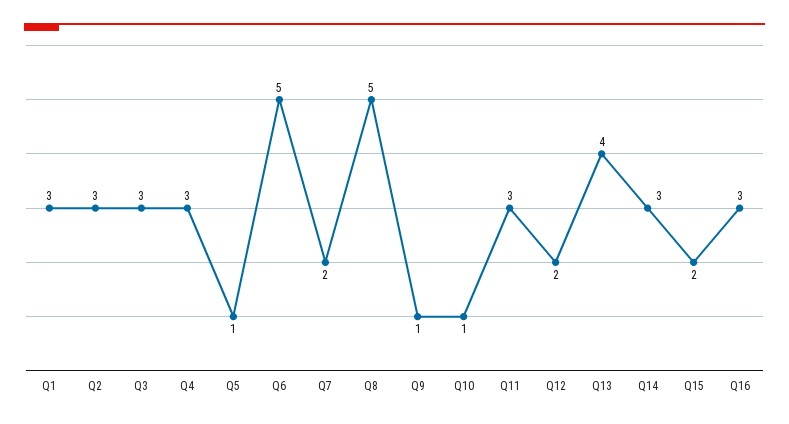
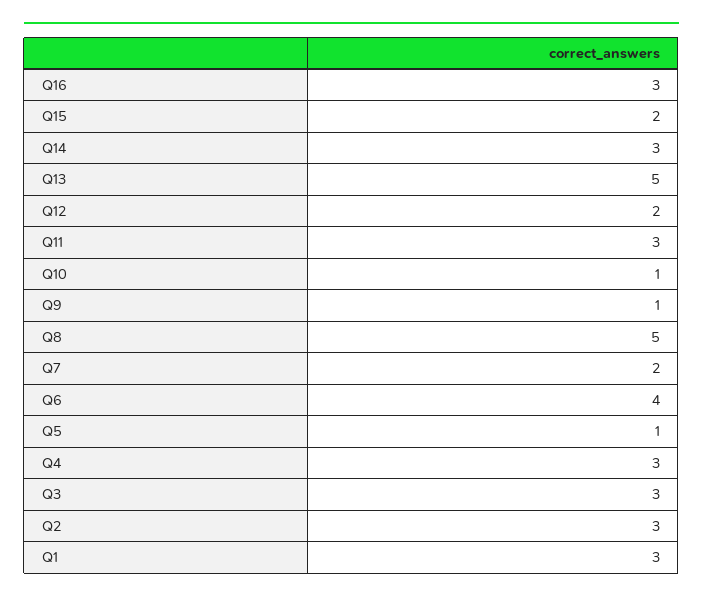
  {
    "Q1": 3,
    "Q2": 3,
    "Q3": 3,
    "Q4": 3,
    "Q5": 1,
-   "Q6": 5,
+   "Q6": 4,
    "Q7": 2,
    "Q8": 5,
    "Q9": 1,
    "Q10": 1,
    "Q11": 3,
    "Q12": 2,
-   "Q13": 4,
+   "Q13": 5,
    "Q14": 3,
    "Q15": 2,
    "Q16": 3
  }

